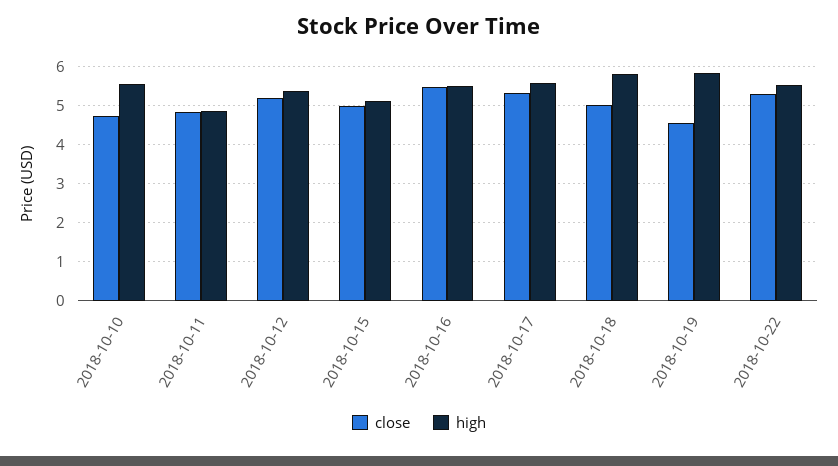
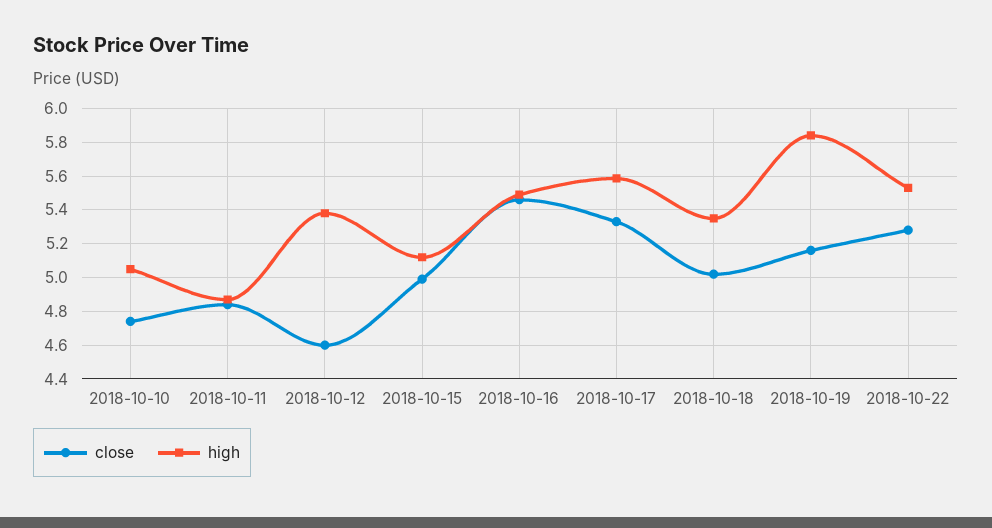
  {
    "close": {
      "2018-10-10": 4.75,
      "2018-10-11": 4.85,
-     "2018-10-12": 5.2,
+     "2018-10-12": 4.6,
      "2018-10-15": 5,
      "2018-10-16": 5.45,
      "2018-10-17": 5.35,
      "2018-10-18": 5,
-     "2018-10-19": 4.6,
+     "2018-10-19": 5.15,
      "2018-10-22": 5.3
    },
    "high": {
-     "2018-10-10": 5.6,
+     "2018-10-10": 5.05,
      "2018-10-11": 4.85,
      "2018-10-12": 5.4,
      "2018-10-15": 5.1,
      "2018-10-16": 5.5,
      "2018-10-17": 5.6,
-     "2018-10-18": 5.8,
+     "2018-10-18": 5.35,
      "2018-10-19": 5.85,
      "2018-10-22": 5.55
    }
  }

